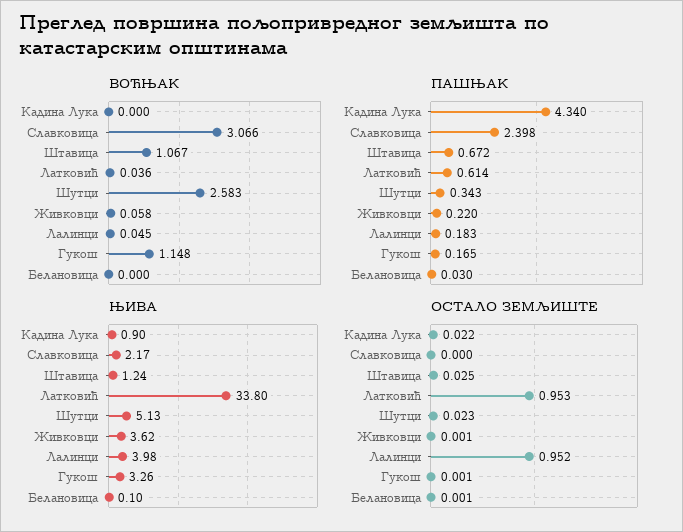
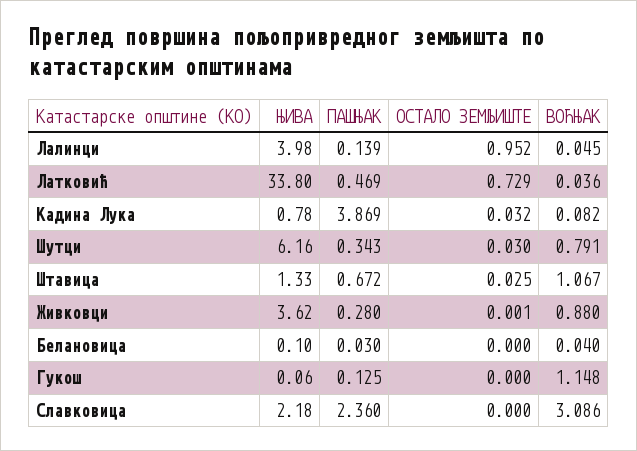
  {
    "ВОЋЊАК": {
-     "Кадина Лука": 0,
+     "Кадина Лука": 0.082,
-     "Славковица": 3.066,
+     "Славковица": 3.086,
      "Штавица": 1.067,
      "Латковић": 0.036,
-     "Шутци": 2.583,
+     "Шутци": 0.791,
-     "Живковци": 0.058,
+     "Живковци": 0.88,
      "Лалинци": 0.045,
      "Гукош": 1.148,
-     "Белановица": 0
+     "Белановица": 0.04
    },
    "ПАШЊАК": {
-     "Кадина Лука": 4.34,
+     "Кадина Лука": 3.869,
-     "Славковица": 2.398,
+     "Славковица": 2.36,
      "Штавица": 0.672,
-     "Латковић": 0.614,
+     "Латковић": 0.469,
      "Шутци": 0.343,
-     "Живковци": 0.22,
+     "Живковци": 0.28,
-     "Лалинци": 0.183,
+     "Лалинци": 0.139,
-     "Гукош": 0.165,
+     "Гукош": 0.125,
      "Белановица": 0.03
    },
    "ЊИВА": {
-     "Кадина Лука": 0.9,
+     "Кадина Лука": 0.78,
-     "Славковица": 2.17,
+     "Славковица": 2.18,
-     "Штавица": 1.24,
+     "Штавица": 1.33,
      "Латковић": 33.8,
-     "Шутци": 5.13,
+     "Шутци": 6.16,
      "Живковци": 3.62,
      "Лалинци": 3.98,
-     "Гукош": 3.26,
+     "Гукош": 0.06,
      "Белановица": 0.1
    },
    "ОСТАЛО ЗЕМЉИШТЕ": {
-     "Кадина Лука": 0.022,
+     "Кадина Лука": 0.032,
      "Славковица": 0,
      "Штавица": 0.025,
-     "Латковић": 0.953,
+     "Латковић": 0.729,
-     "Шутци": 0.023,
+     "Шутци": 0.03,
      "Живковци": 0.001,
      "Лалинци": 0.952,
-     "Гукош": 0.001,
+     "Гукош": 0,
-     "Белановица": 0.001
+     "Белановица": 0
    }
  }

